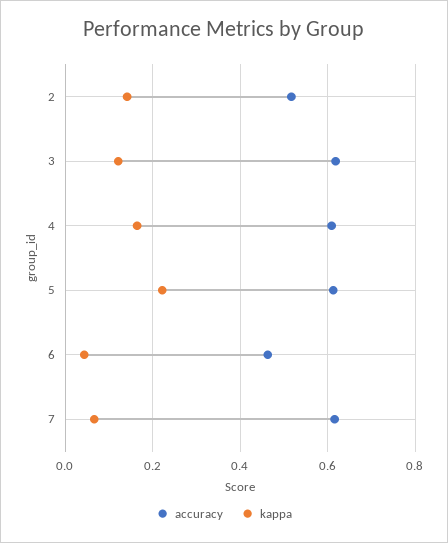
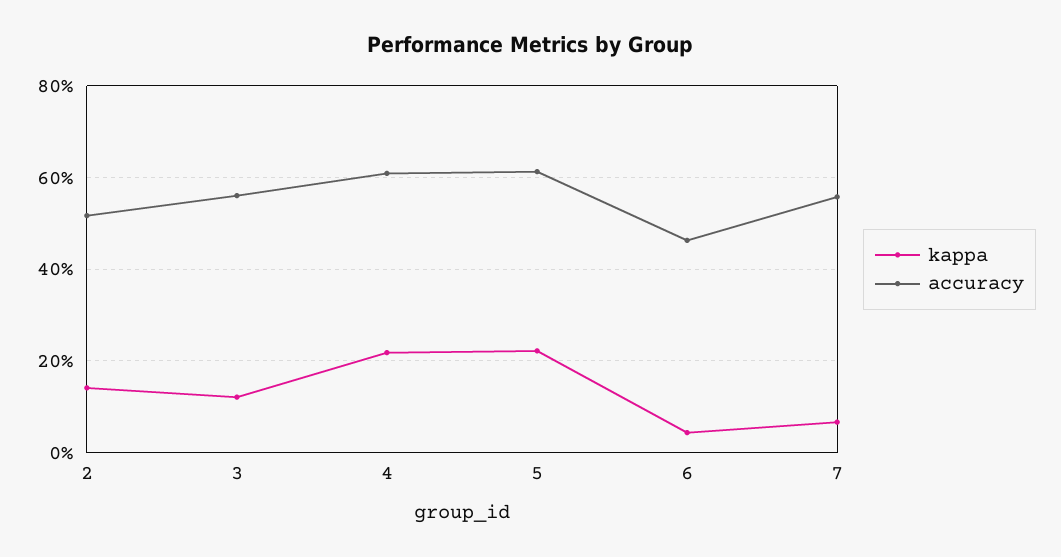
  {
    "accuracy": {
      "2": 0.52,
-     "3": 0.62,
+     "3": 0.56,
      "4": 0.6,
      "5": 0.62,
      "6": 0.46,
-     "7": 0.62
+     "7": 0.56
    },
    "kappa": {
      "2": 0.14,
      "3": 0.12,
-     "4": 0.16,
+     "4": 0.22,
      "5": 0.22,
      "6": 0.04,
      "7": 0.06
    }
  }

